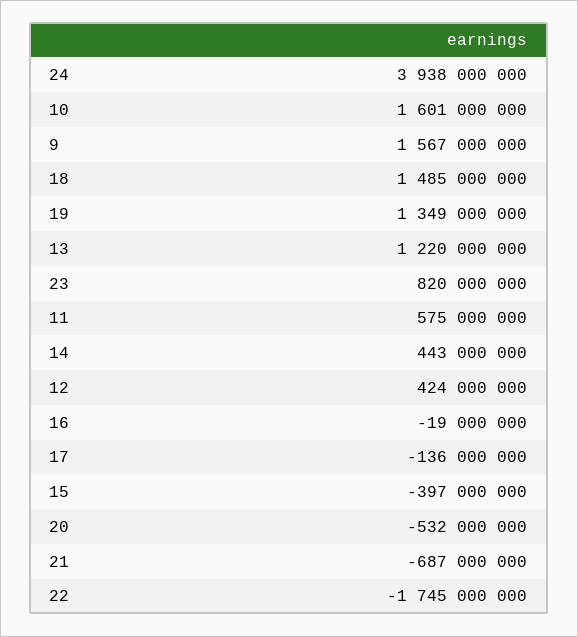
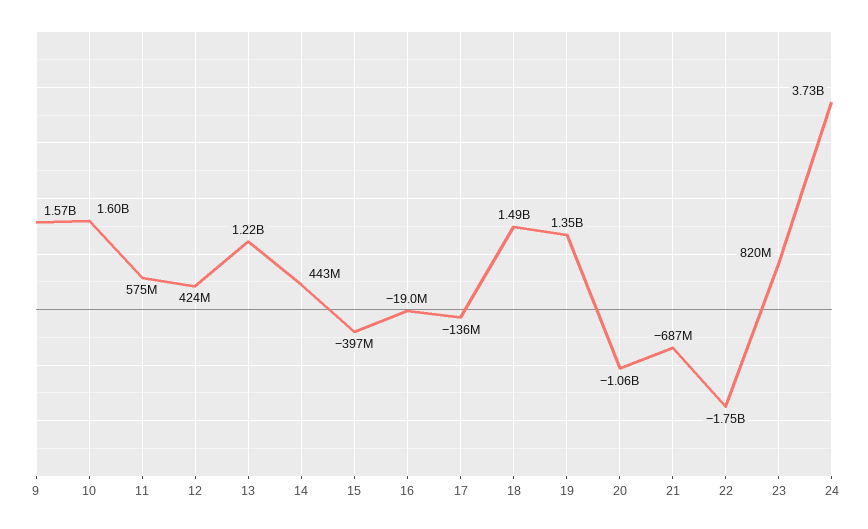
  {
-   "24": 3938000000,
+   "24": 3730000000,
    "10": 1601000000,
    "9": 1567000000,
    "18": 1485000000,
    "19": 1349000000,
    "13": 1220000000,
    "23": 820000000,
    "11": 575000000,
    "14": 443000000,
    "12": 424000000,
    "16": -19000000,
    "17": -136000000,
    "15": -397000000,
-   "20": -532000000,
+   "20": -1060000000,
    "21": -687000000,
    "22": -1745000000
  }

